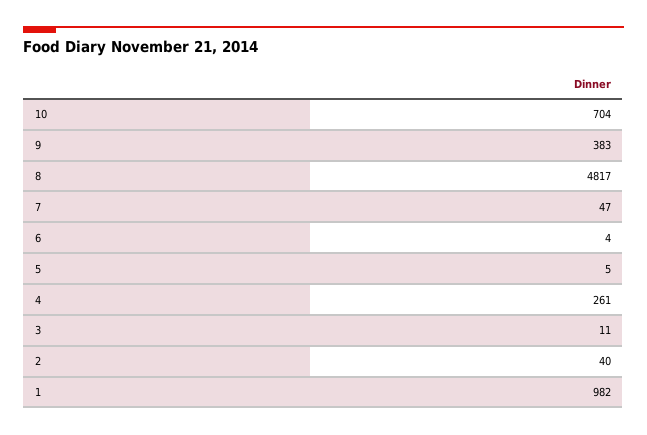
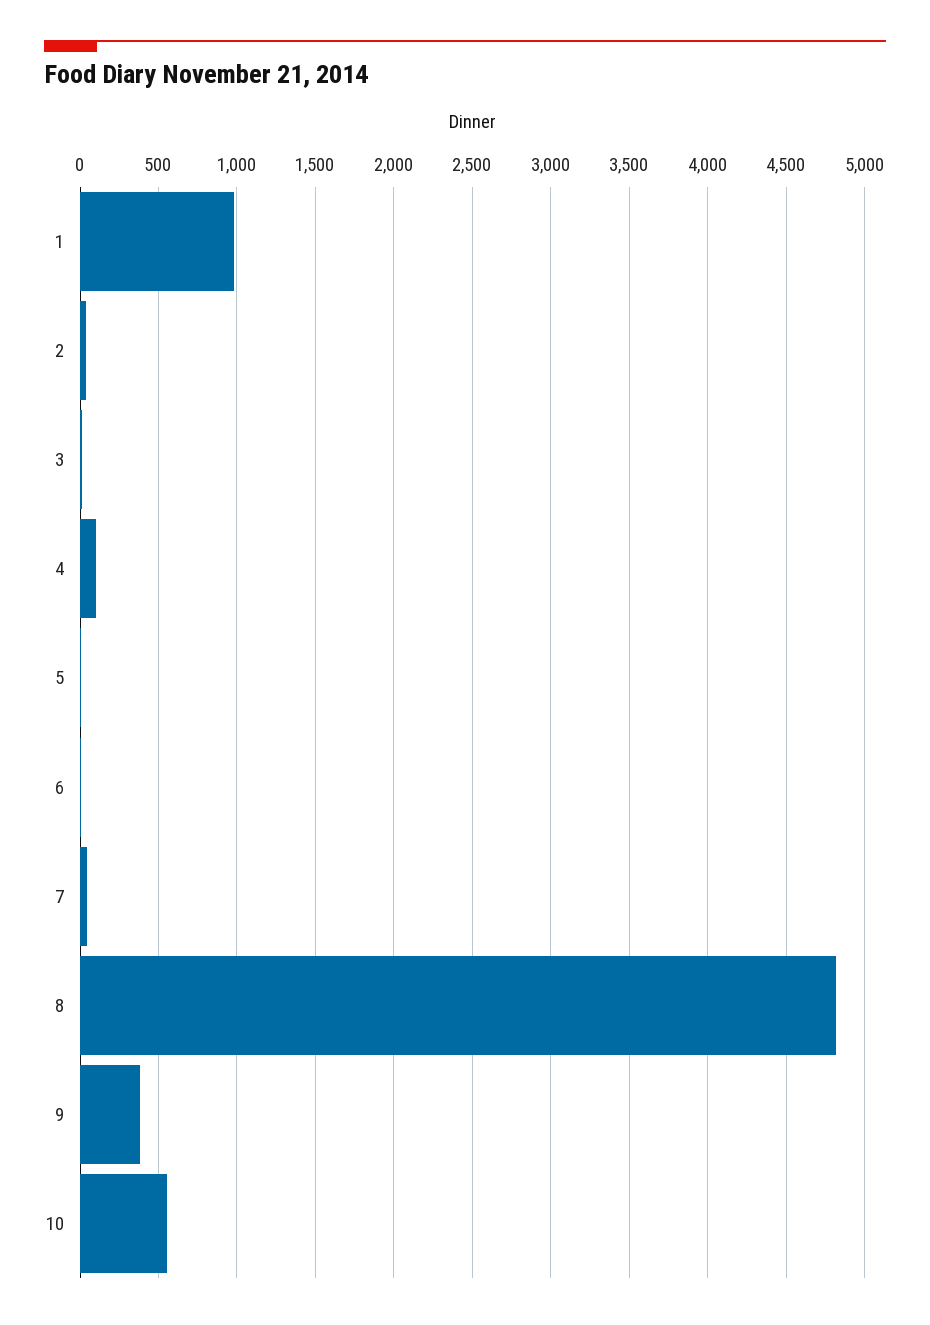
  {
-   "10": 704,
+   "10": 550,
    "9": 383,
    "8": 4817,
    "7": 47,
    "6": 4,
    "5": 5,
-   "4": 261,
+   "4": 100,
    "3": 11,
    "2": 40,
    "1": 982
  }

